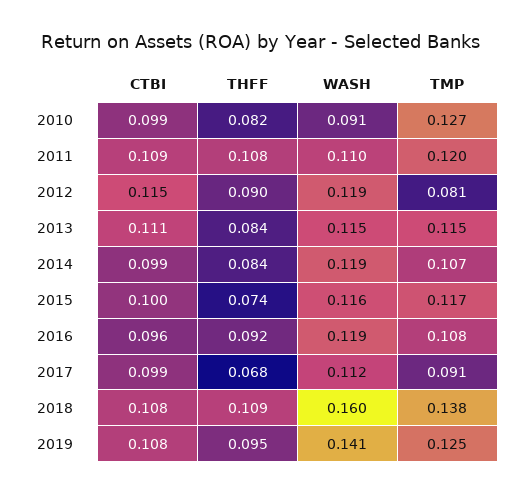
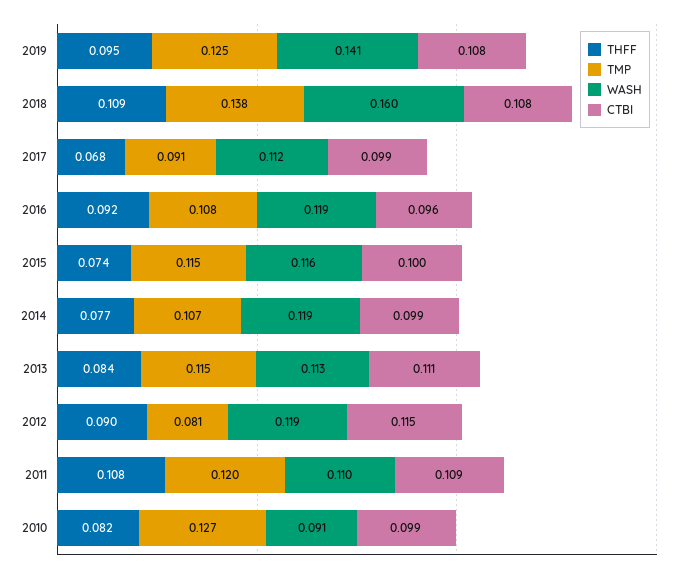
  {
    "CTBI": {
      "2010": 0.099,
      "2011": 0.109,
      "2012": 0.115,
      "2013": 0.111,
      "2014": 0.099,
      "2015": 0.1,
      "2016": 0.096,
      "2017": 0.099,
      "2018": 0.108,
      "2019": 0.108
    },
    "THFF": {
      "2010": 0.082,
      "2011": 0.108,
      "2012": 0.09,
      "2013": 0.084,
-     "2014": 0.084,
+     "2014": 0.077,
      "2015": 0.074,
      "2016": 0.092,
      "2017": 0.068,
      "2018": 0.109,
      "2019": 0.095
    },
    "WASH": {
      "2010": 0.091,
      "2011": 0.11,
      "2012": 0.119,
-     "2013": 0.115,
+     "2013": 0.113,
      "2014": 0.119,
      "2015": 0.116,
      "2016": 0.119,
      "2017": 0.112,
      "2018": 0.16,
      "2019": 0.141
    },
    "TMP": {
      "2010": 0.127,
      "2011": 0.12,
      "2012": 0.081,
      "2013": 0.115,
      "2014": 0.107,
-     "2015": 0.117,
+     "2015": 0.115,
      "2016": 0.108,
      "2017": 0.091,
      "2018": 0.138,
      "2019": 0.125
    }
  }

